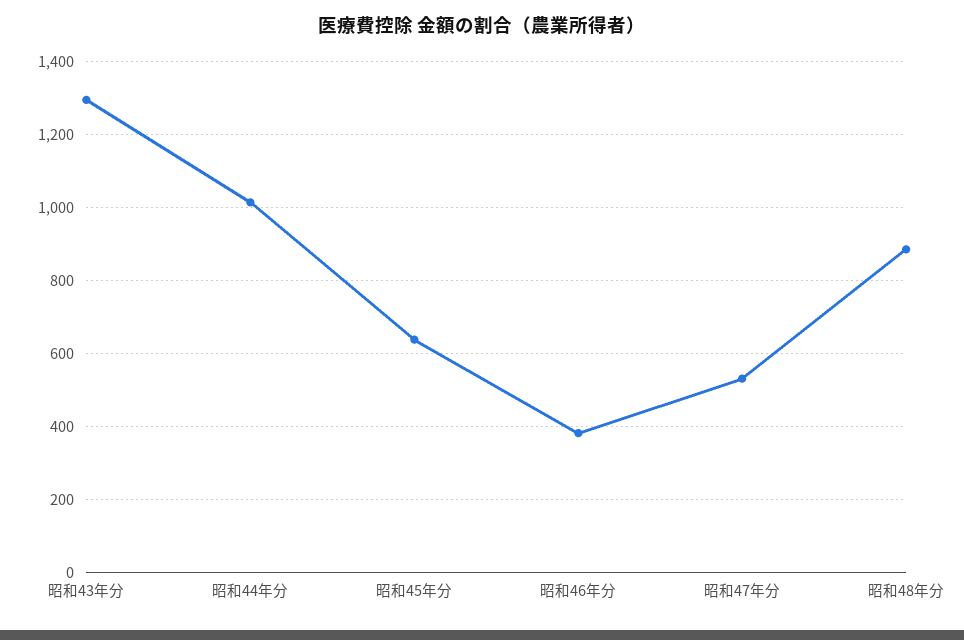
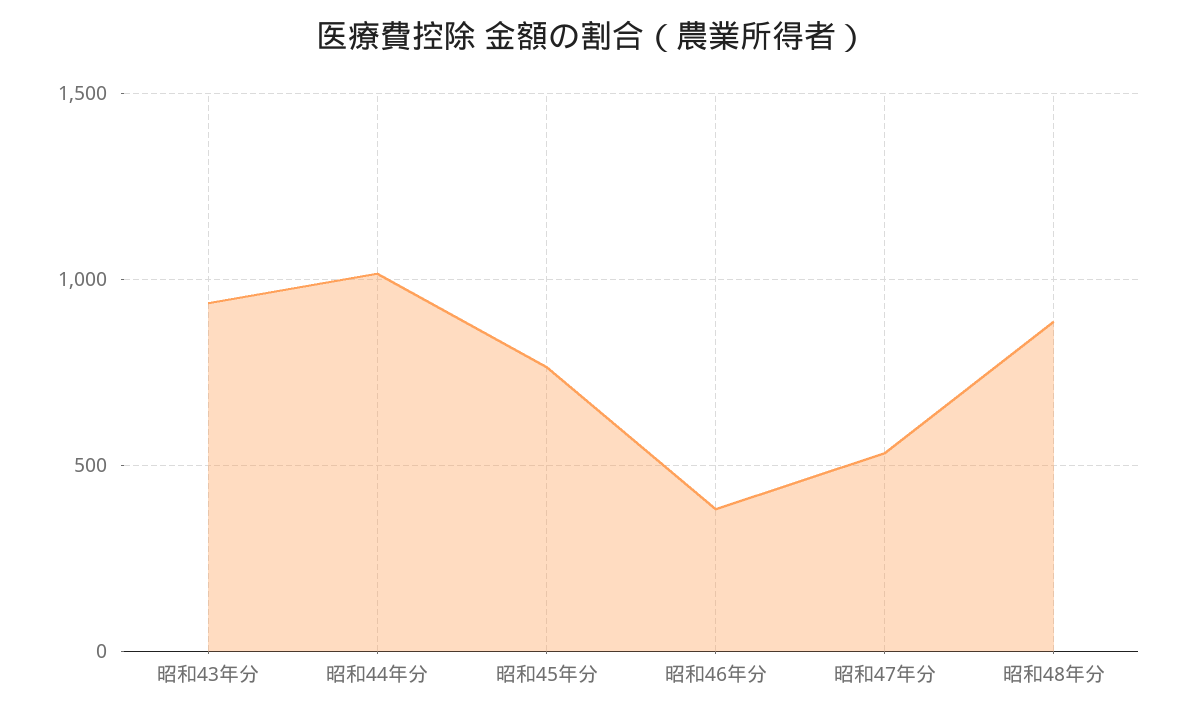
  {
-   "昭和43年分": 1300,
+   "昭和43年分": 950,
    "昭和44年分": 1020,
-   "昭和45年分": 640,
+   "昭和45年分": 750,
    "昭和46年分": 380,
    "昭和47年分": 540,
    "昭和48年分": 880
  }

